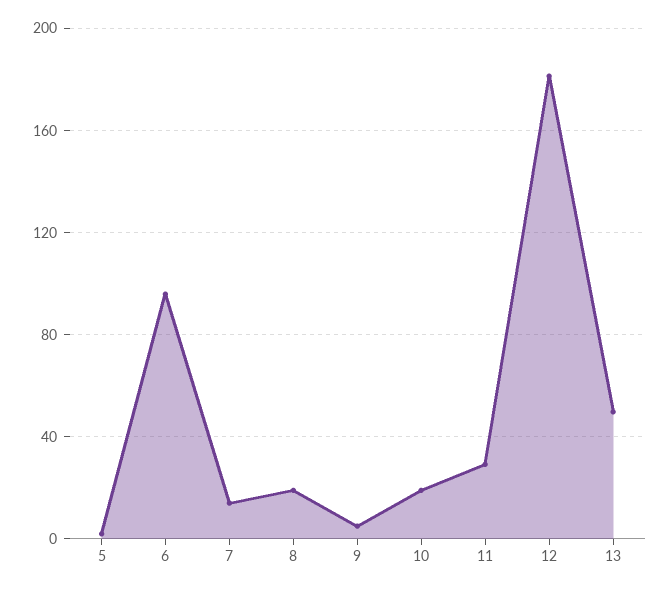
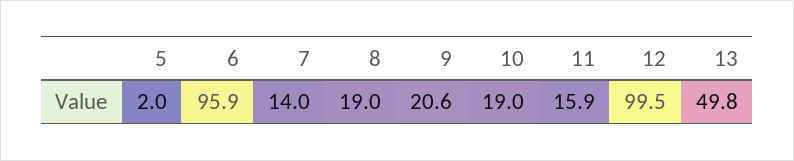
  {
    "5": 2,
    "6": 95.9,
    "7": 14,
    "8": 19,
-   "9": 5,
+   "9": 20.6,
    "10": 19,
-   "11": 30,
+   "11": 15.9,
-   "12": 180,
+   "12": 99.5,
    "13": 49.8
  }

